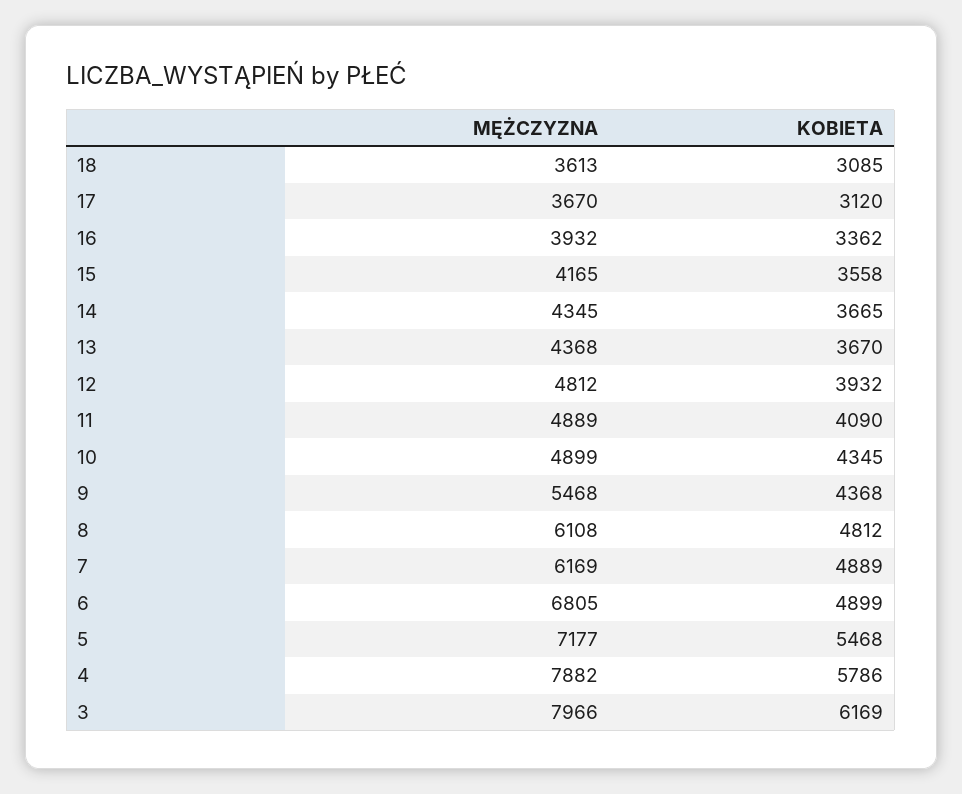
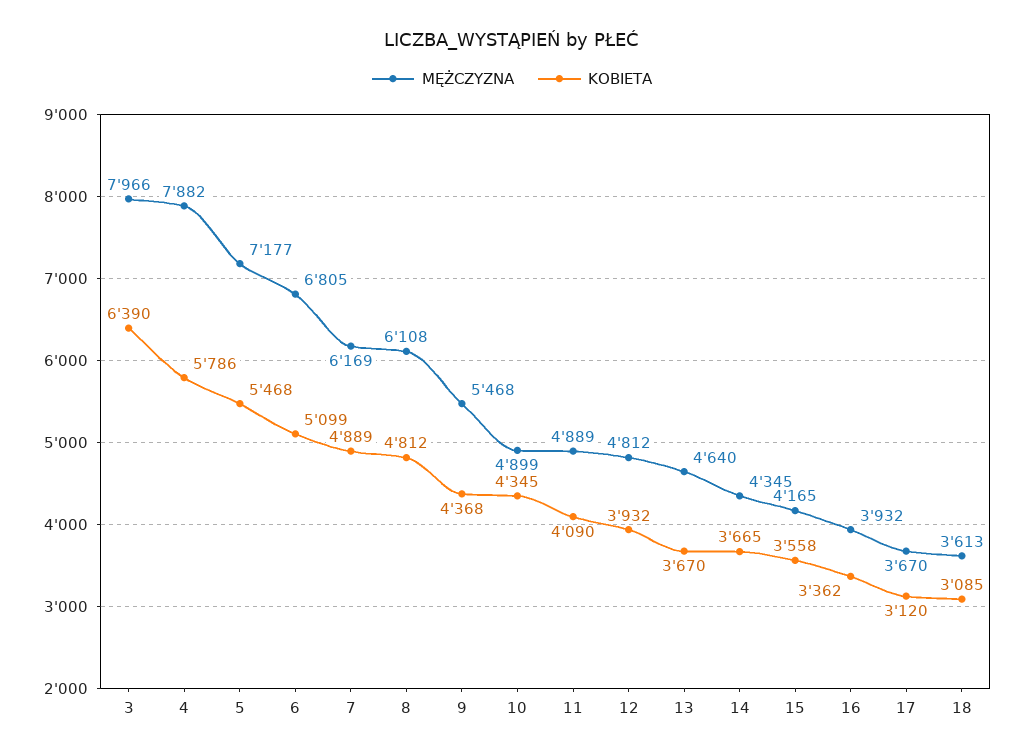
  {
    "MĘŻCZYZNA": {
      "18": 3613,
      "17": 3670,
      "16": 3932,
      "15": 4165,
      "14": 4345,
-     "13": 4368,
+     "13": 4640,
      "12": 4812,
      "11": 4889,
      "10": 4899,
      "9": 5468,
      "8": 6108,
      "7": 6169,
      "6": 6805,
      "5": 7177,
      "4": 7882,
      "3": 7966
    },
    "KOBIETA": {
      "18": 3085,
      "17": 3120,
      "16": 3362,
      "15": 3558,
      "14": 3665,
      "13": 3670,
      "12": 3932,
      "11": 4090,
      "10": 4345,
      "9": 4368,
      "8": 4812,
      "7": 4889,
-     "6": 4899,
+     "6": 5099,
      "5": 5468,
      "4": 5786,
-     "3": 6169
+     "3": 6390
    }
  }

